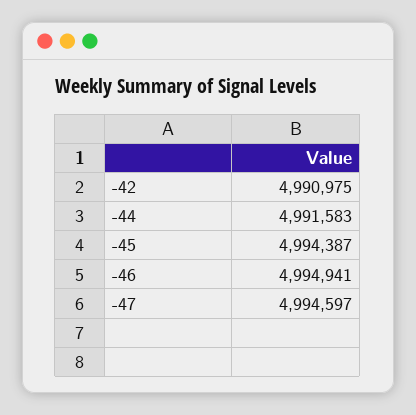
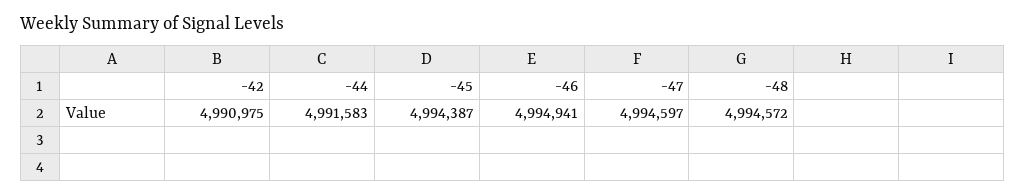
  {
    "-42": 4990975,
    "-44": 4991583,
    "-45": 4994387,
    "-46": 4994941,
-   "-47": 4994597
+   "-47": 4994597,
+   "-48": 4994572
  }

